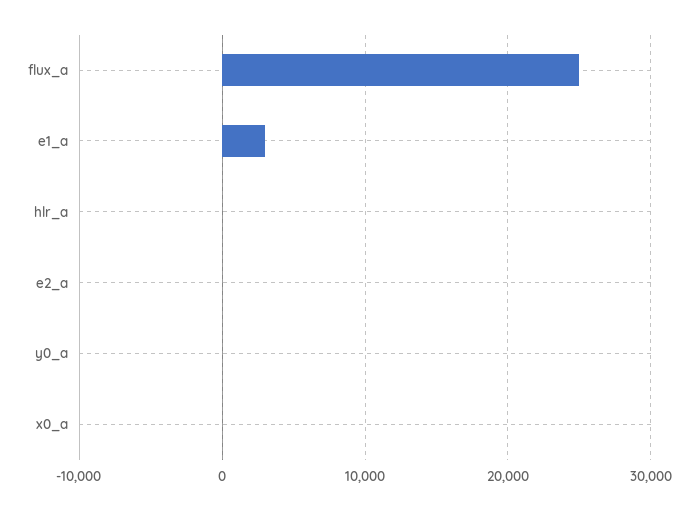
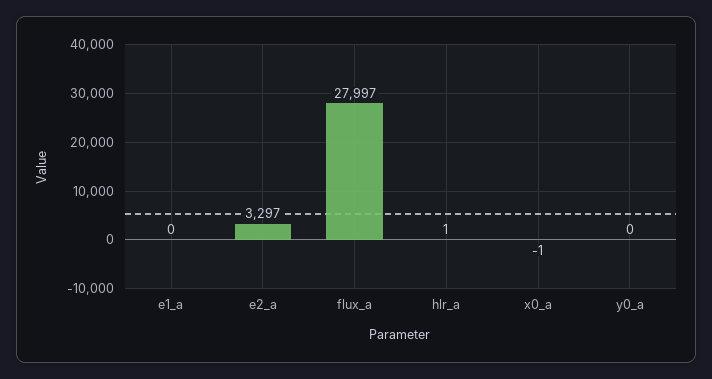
  {
-   "flux_a": 25000,
+   "flux_a": 27997,
-   "e1_a": 3000,
+   "e1_a": 0,
    "hlr_a": 1,
-   "e2_a": 0,
+   "e2_a": 3297,
    "y0_a": 0,
    "x0_a": -1
  }

